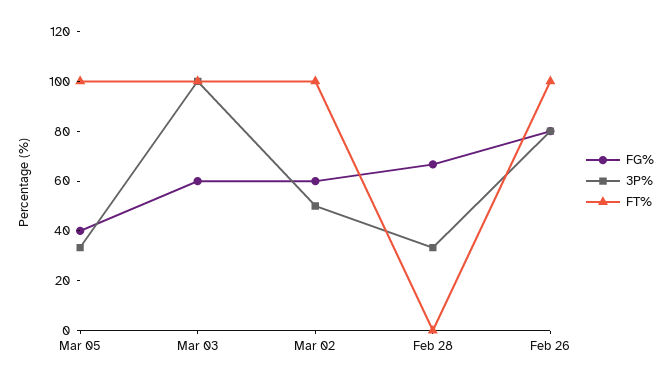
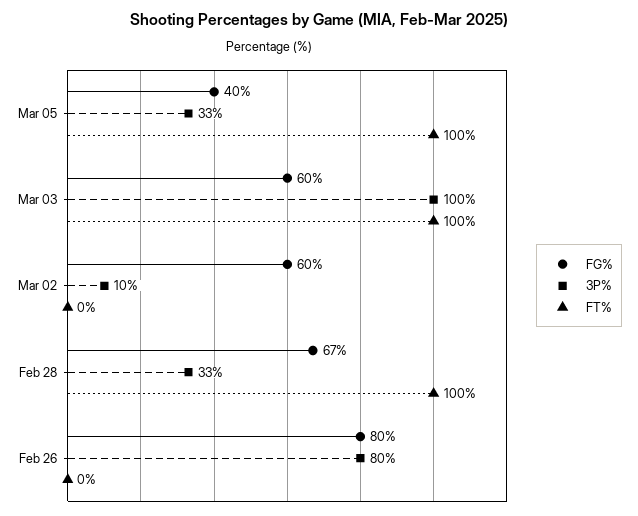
  {
    "FG%": {
      "Mar 05": 40,
      "Mar 03": 60,
      "Mar 02": 60,
      "Feb 28": 67,
      "Feb 26": 80
    },
    "3P%": {
      "Mar 05": 33,
      "Mar 03": 100,
-     "Mar 02": 50,
+     "Mar 02": 10,
      "Feb 28": 33,
      "Feb 26": 80
    },
    "FT%": {
      "Mar 05": 100,
      "Mar 03": 100,
-     "Mar 02": 100,
+     "Mar 02": 0,
-     "Feb 28": 0,
+     "Feb 28": 100,
-     "Feb 26": 100
+     "Feb 26": 0
    }
  }

